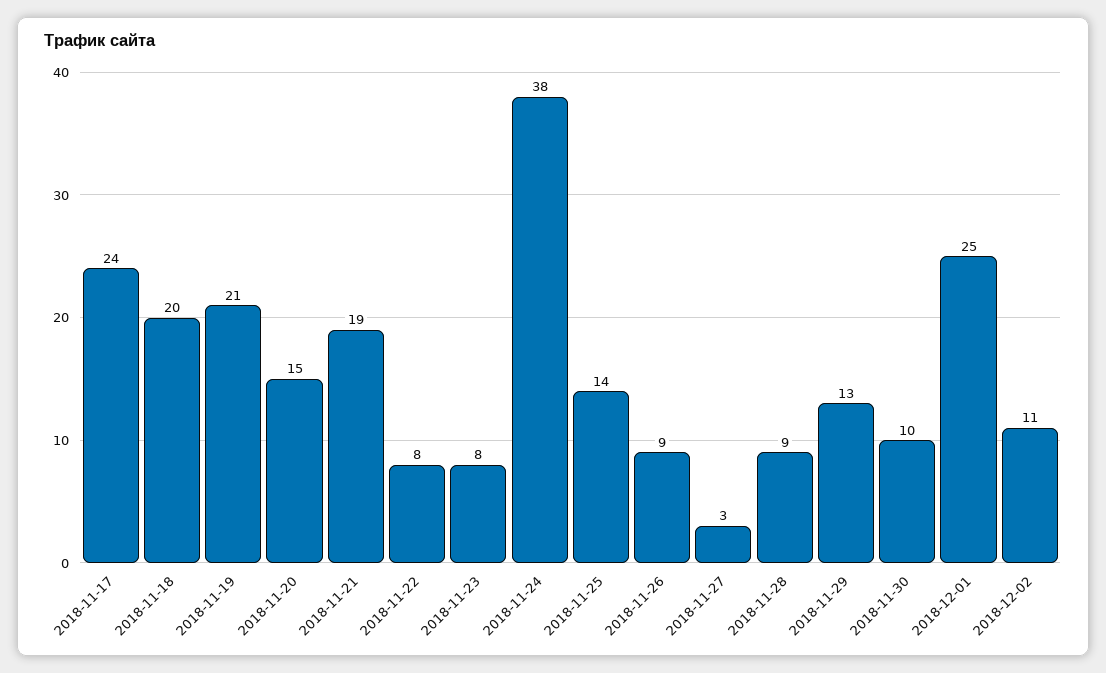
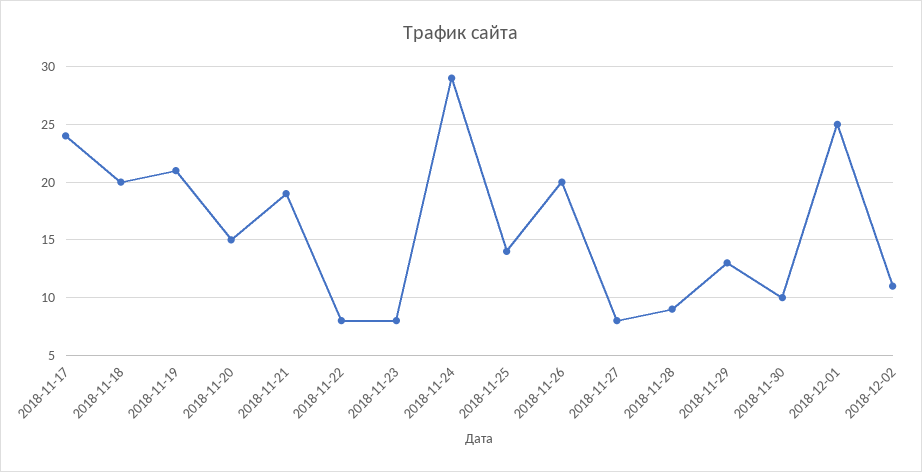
  {
    "2018-11-17": 24,
    "2018-11-18": 20,
    "2018-11-19": 21,
    "2018-11-20": 15,
    "2018-11-21": 19,
    "2018-11-22": 8,
    "2018-11-23": 8,
-   "2018-11-24": 38,
+   "2018-11-24": 29,
    "2018-11-25": 14,
-   "2018-11-26": 9,
+   "2018-11-26": 20,
-   "2018-11-27": 3,
+   "2018-11-27": 8,
    "2018-11-28": 9,
    "2018-11-29": 13,
    "2018-11-30": 10,
    "2018-12-01": 25,
    "2018-12-02": 11
  }

